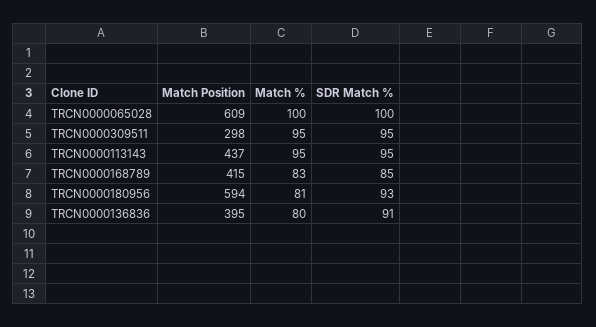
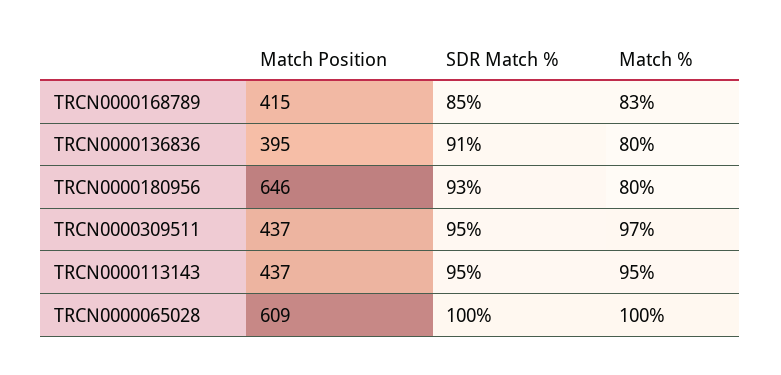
  {
    "Match Position": {
      "TRCN0000065028": 609,
-     "TRCN0000309511": 298,
+     "TRCN0000309511": 437,
      "TRCN0000113143": 437,
      "TRCN0000168789": 415,
-     "TRCN0000180956": 594,
+     "TRCN0000180956": 646,
      "TRCN0000136836": 395
    },
    "Match %": {
      "TRCN0000065028": 100,
-     "TRCN0000309511": 95,
+     "TRCN0000309511": 97,
      "TRCN0000113143": 95,
      "TRCN0000168789": 83,
-     "TRCN0000180956": 81,
+     "TRCN0000180956": 80,
      "TRCN0000136836": 80
    },
    "SDR Match %": {
      "TRCN0000065028": 100,
      "TRCN0000309511": 95,
      "TRCN0000113143": 95,
      "TRCN0000168789": 85,
      "TRCN0000180956": 93,
      "TRCN0000136836": 91
    }
  }

